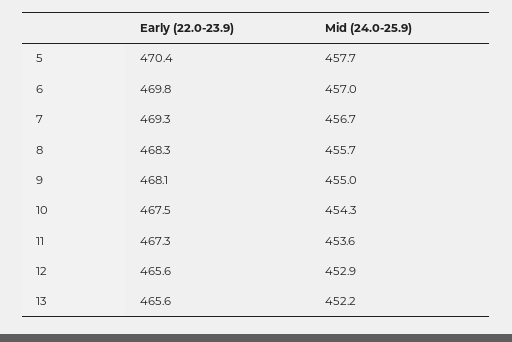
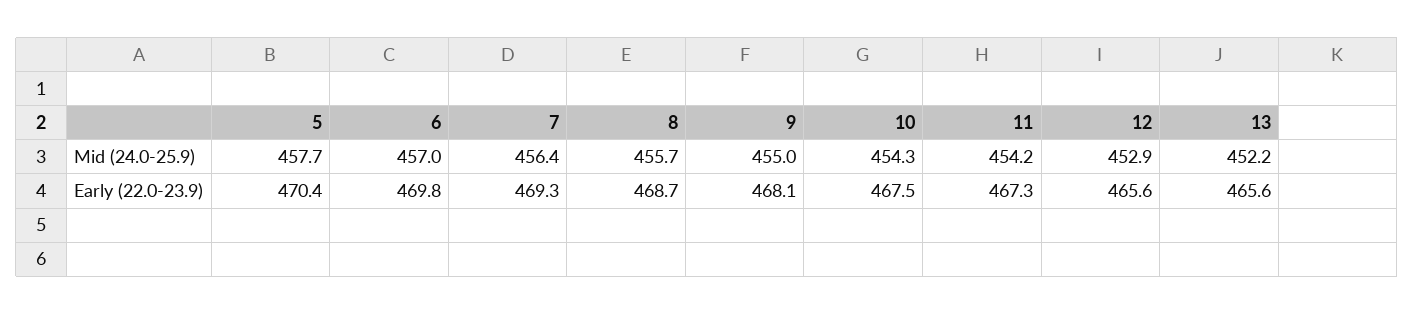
  {
    "Early (22.0-23.9)": {
      "5": 470.4,
      "6": 469.8,
      "7": 469.3,
-     "8": 468.3,
+     "8": 468.7,
      "9": 468.1,
      "10": 467.5,
      "11": 467.3,
      "12": 465.6,
      "13": 465.6
    },
    "Mid (24.0-25.9)": {
      "5": 457.7,
      "6": 457,
-     "7": 456.7,
+     "7": 456.4,
      "8": 455.7,
      "9": 455,
      "10": 454.3,
-     "11": 453.6,
+     "11": 454.2,
      "12": 452.9,
      "13": 452.2
    }
  }

